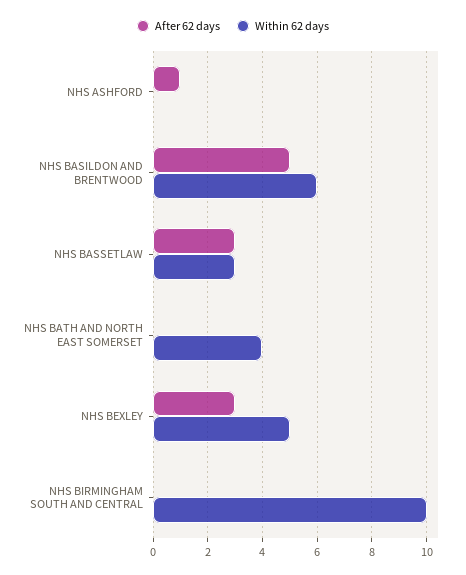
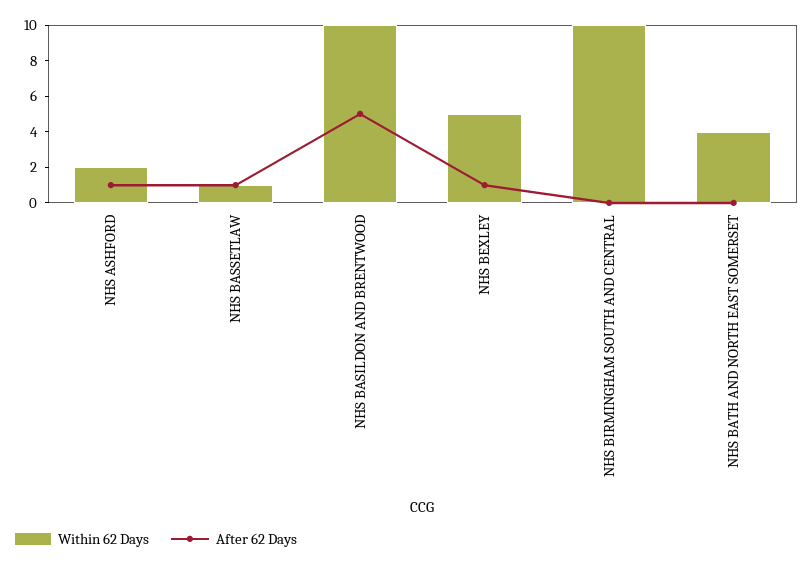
  {
    "After 62 days": {
      "NHS ASHFORD": 1,
      "NHS BASILDON AND BRENTWOOD": 5,
-     "NHS BASSETLAW": 3,
+     "NHS BASSETLAW": 1,
      "NHS BATH AND NORTH EAST SOMERSET": 0,
-     "NHS BEXLEY": 3,
+     "NHS BEXLEY": 1,
      "NHS BIRMINGHAM SOUTH AND CENTRAL": 0
    },
    "Within 62 days": {
-     "NHS ASHFORD": 0,
+     "NHS ASHFORD": 2,
-     "NHS BASILDON AND BRENTWOOD": 6,
+     "NHS BASILDON AND BRENTWOOD": 10,
-     "NHS BASSETLAW": 3,
+     "NHS BASSETLAW": 1,
      "NHS BATH AND NORTH EAST SOMERSET": 4,
      "NHS BEXLEY": 5,
      "NHS BIRMINGHAM SOUTH AND CENTRAL": 10
    }
  }

